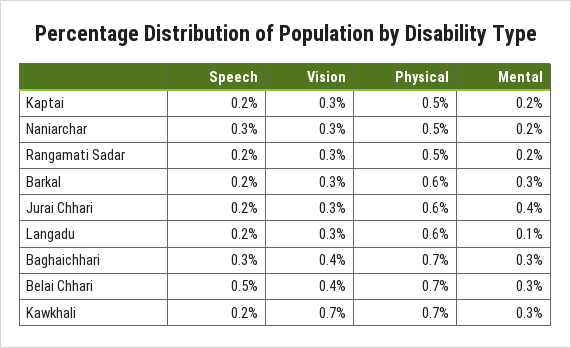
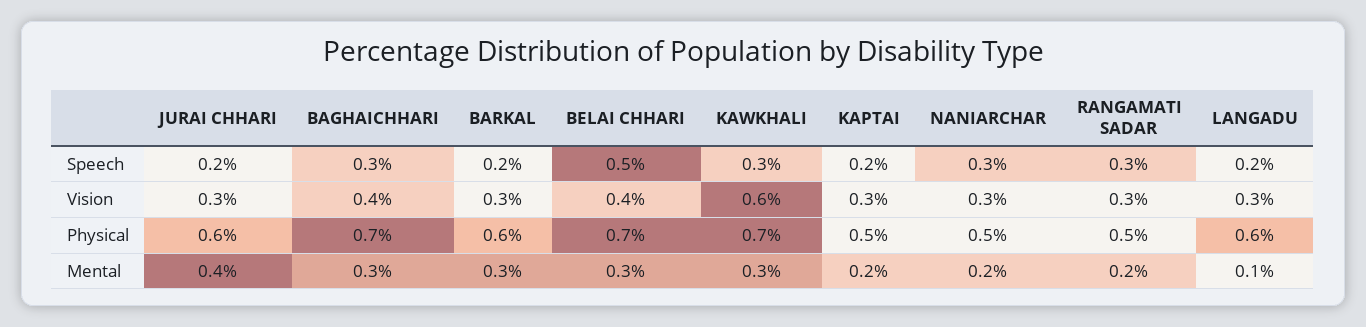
  {
    "Speech": {
      "Kaptai": 0.2,
      "Naniarchar": 0.3,
-     "Rangamati Sadar": 0.2,
+     "Rangamati Sadar": 0.3,
      "Barkal": 0.2,
      "Jurai Chhari": 0.2,
      "Langadu": 0.2,
      "Baghaichhari": 0.3,
      "Belai Chhari": 0.5,
-     "Kawkhali": 0.2
+     "Kawkhali": 0.3
    },
    "Vision": {
      "Kaptai": 0.3,
      "Naniarchar": 0.3,
      "Rangamati Sadar": 0.3,
      "Barkal": 0.3,
      "Jurai Chhari": 0.3,
      "Langadu": 0.3,
      "Baghaichhari": 0.4,
      "Belai Chhari": 0.4,
-     "Kawkhali": 0.7
+     "Kawkhali": 0.6
    },
    "Physical": {
      "Kaptai": 0.5,
      "Naniarchar": 0.5,
      "Rangamati Sadar": 0.5,
      "Barkal": 0.6,
      "Jurai Chhari": 0.6,
      "Langadu": 0.6,
      "Baghaichhari": 0.7,
      "Belai Chhari": 0.7,
      "Kawkhali": 0.7
    },
    "Mental": {
      "Kaptai": 0.2,
      "Naniarchar": 0.2,
      "Rangamati Sadar": 0.2,
      "Barkal": 0.3,
      "Jurai Chhari": 0.4,
      "Langadu": 0.1,
      "Baghaichhari": 0.3,
      "Belai Chhari": 0.3,
      "Kawkhali": 0.3
    }
  }

